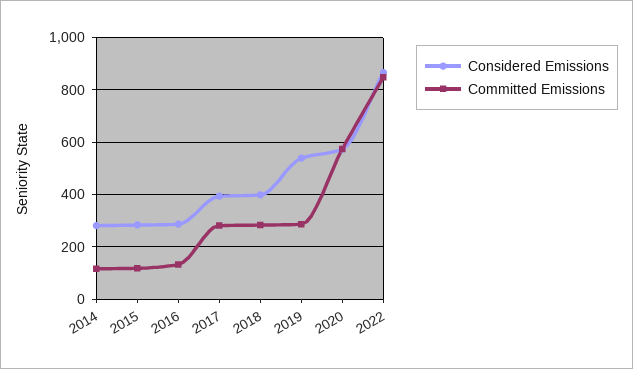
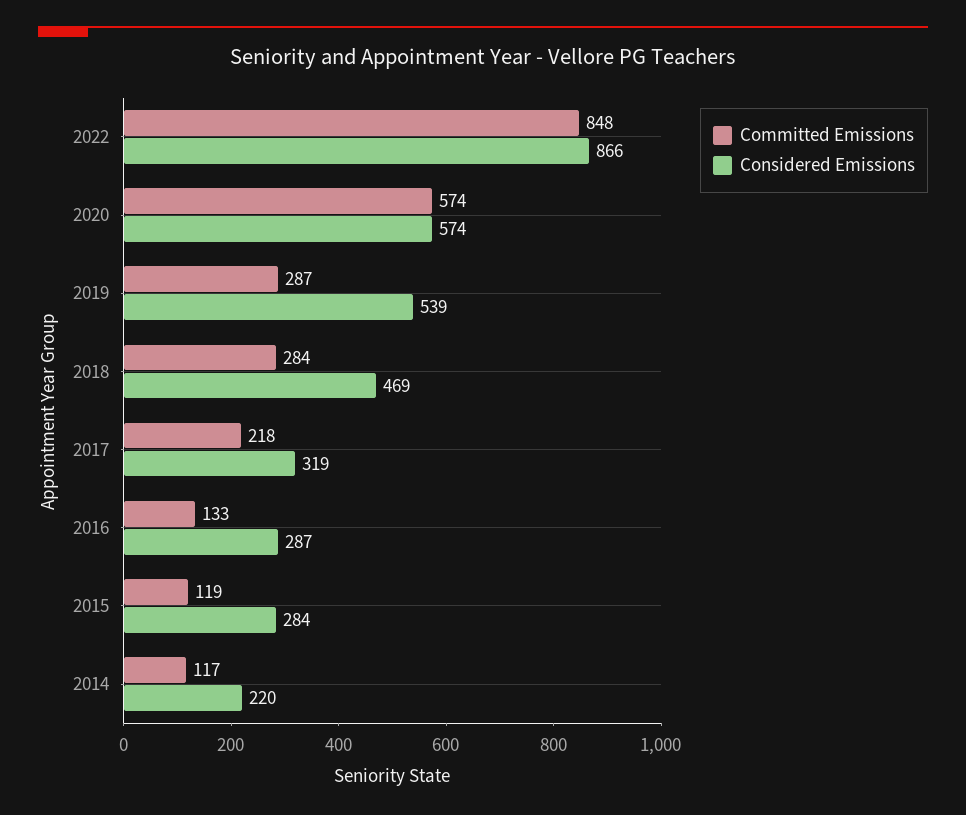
  {
    "Considered Emissions": {
-     "2014": 275,
+     "2014": 220,
      "2015": 284,
      "2016": 287,
-     "2017": 400,
+     "2017": 319,
-     "2018": 400,
+     "2018": 469,
      "2019": 539,
      "2020": 574,
      "2022": 866
    },
    "Committed Emissions": {
      "2014": 117,
      "2015": 119,
      "2016": 133,
-     "2017": 275,
+     "2017": 218,
      "2018": 284,
      "2019": 287,
      "2020": 574,
      "2022": 848
    }
  }

